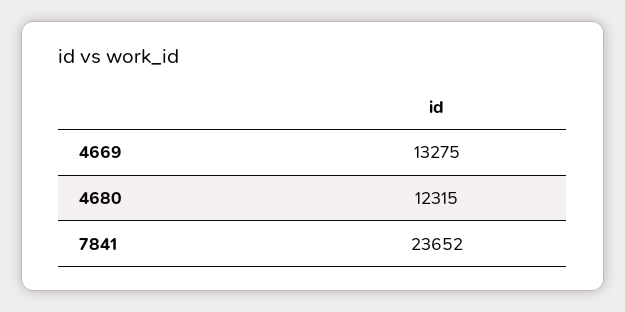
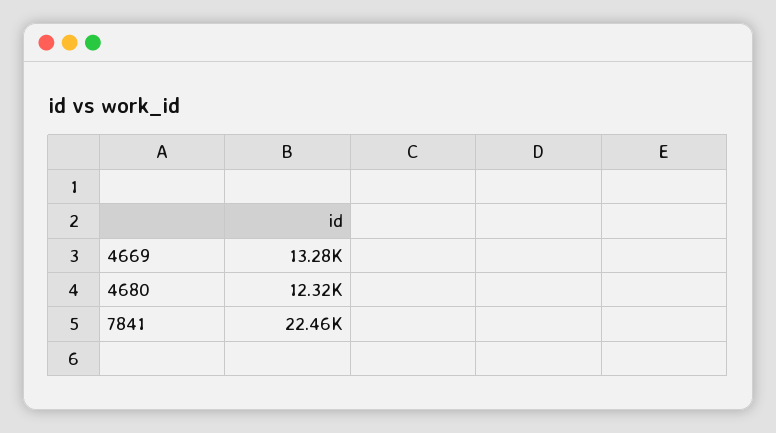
  {
    "4669": 13275,
    "4680": 12315,
-   "7841": 23652
+   "7841": 22460
  }

